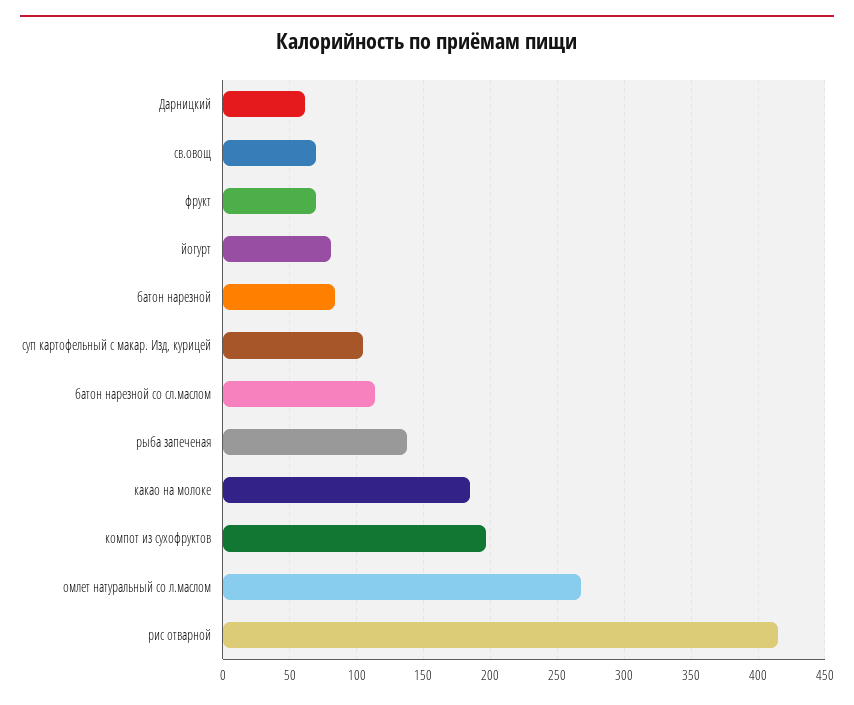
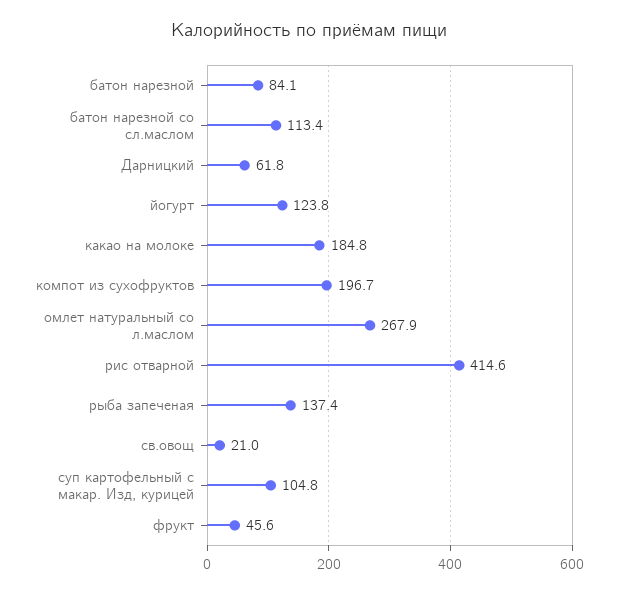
  {
    "Дарницкий": 61.8,
-   "св.овощ": 70,
+   "св.овощ": 21,
-   "фрукт": 70,
+   "фрукт": 45.6,
-   "йогурт": 80,
+   "йогурт": 123.8,
    "батон нарезной": 84.1,
    "суп картофельный с макар. Изд, курицей": 104.8,
    "батон нарезной со сл.маслом": 113.4,
    "рыба запеченая": 137.4,
    "какао на молоке": 184.8,
    "компот из сухофруктов": 196.7,
    "омлет натуральный со л.маслом": 267.9,
    "рис отварной": 414.6
  }

